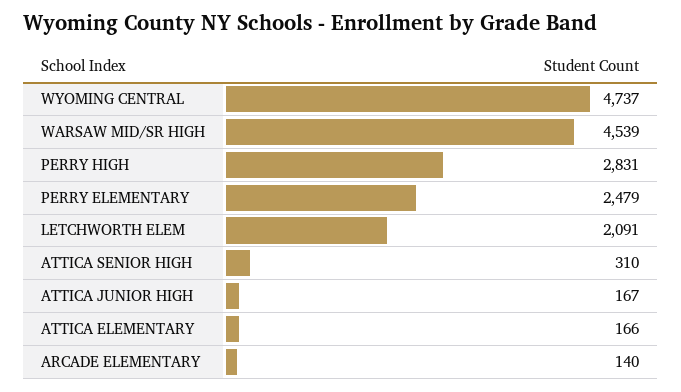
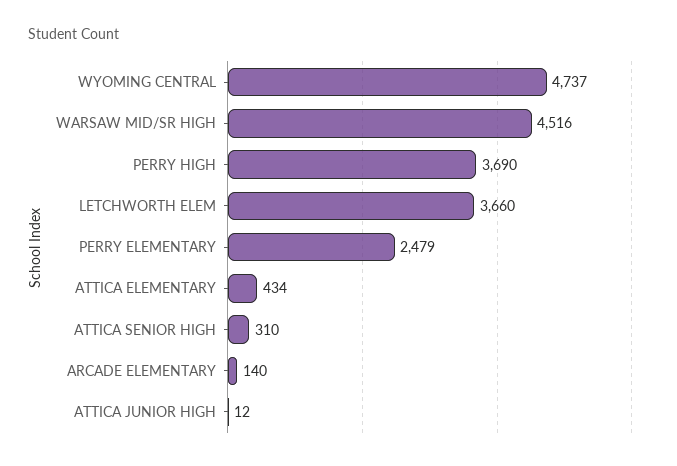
  {
    "WYOMING CENTRAL": 4737,
-   "WARSAW MID/SR HIGH": 4539,
+   "WARSAW MID/SR HIGH": 4516,
-   "PERRY HIGH": 2831,
+   "PERRY HIGH": 3690,
    "PERRY ELEMENTARY": 2479,
-   "LETCHWORTH ELEM": 2091,
+   "LETCHWORTH ELEM": 3660,
    "ATTICA SENIOR HIGH": 310,
-   "ATTICA JUNIOR HIGH": 167,
+   "ATTICA JUNIOR HIGH": 12,
-   "ATTICA ELEMENTARY": 166,
+   "ATTICA ELEMENTARY": 434,
    "ARCADE ELEMENTARY": 140
  }

